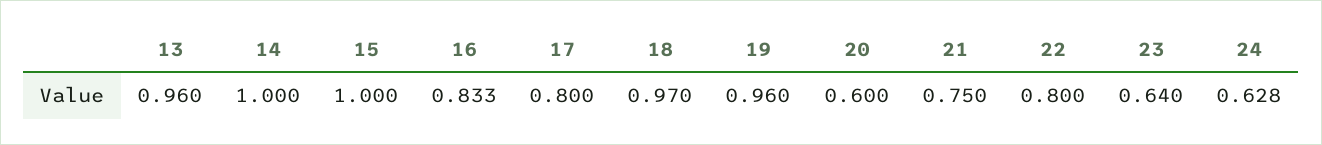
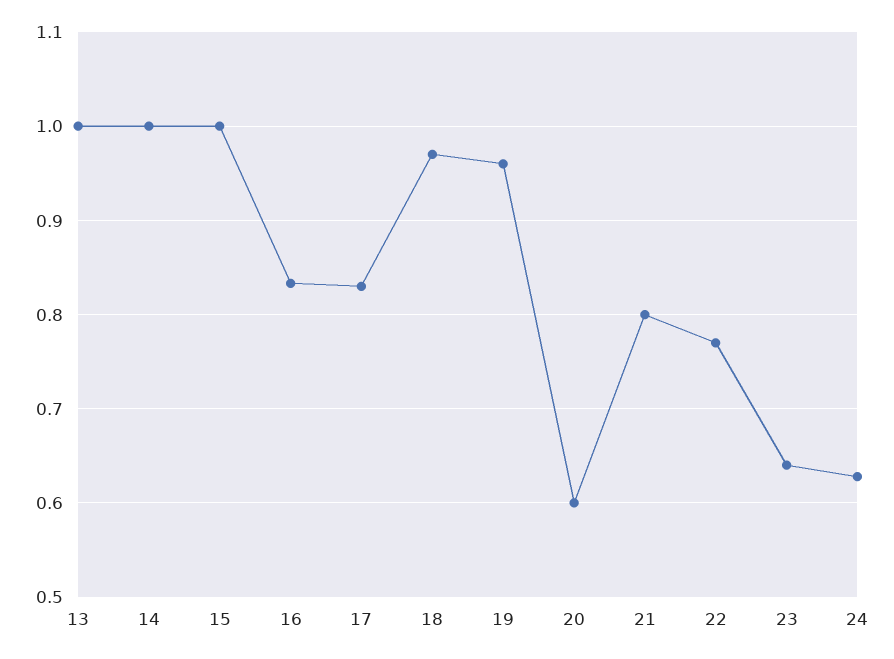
  {
-   "13": 0.96,
+   "13": 1,
    "14": 1,
    "15": 1,
    "16": 0.833,
-   "17": 0.8,
+   "17": 0.83,
    "18": 0.97,
    "19": 0.96,
    "20": 0.6,
-   "21": 0.75,
+   "21": 0.8,
-   "22": 0.8,
+   "22": 0.77,
    "23": 0.64,
    "24": 0.628
  }

